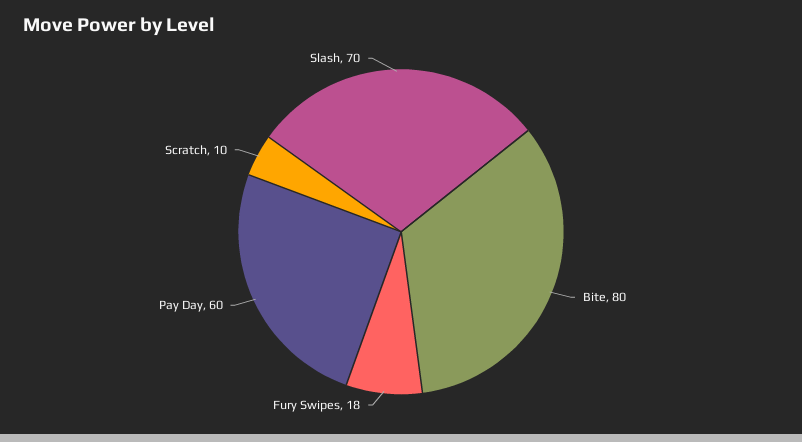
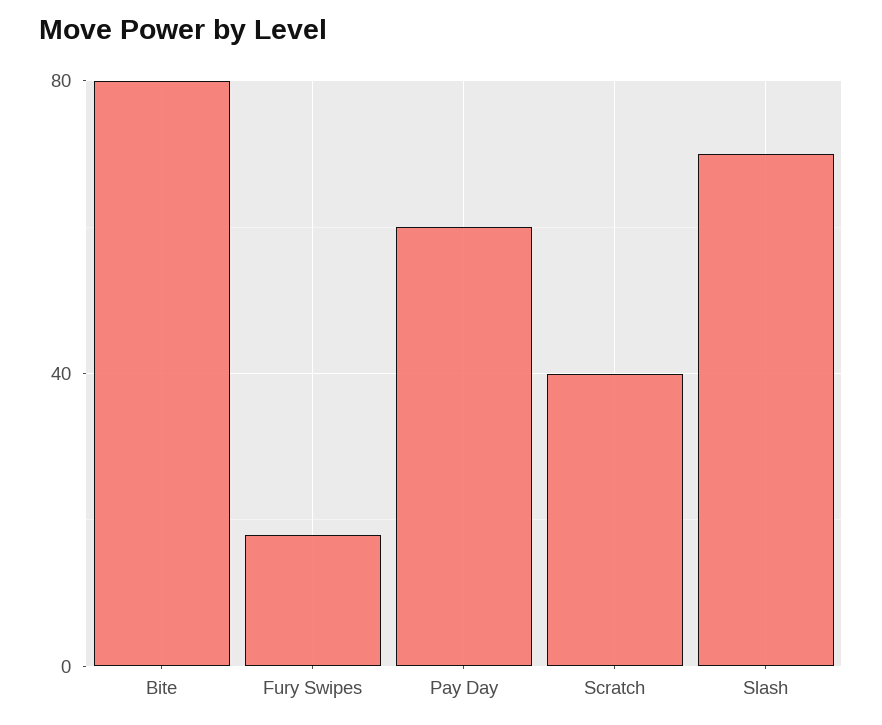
  {
    "Bite": 80,
    "Fury Swipes": 18,
    "Pay Day": 60,
-   "Scratch": 10,
+   "Scratch": 40,
    "Slash": 70
  }

